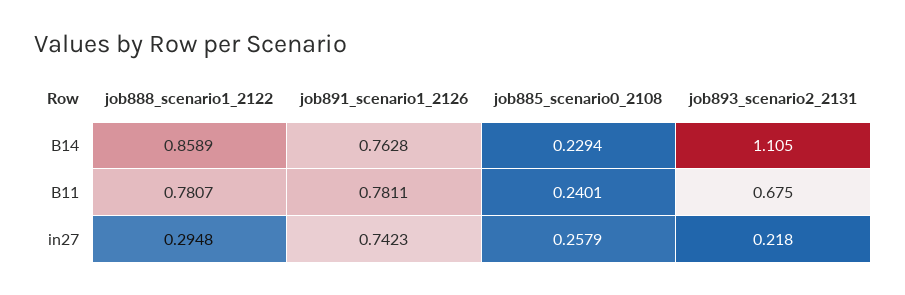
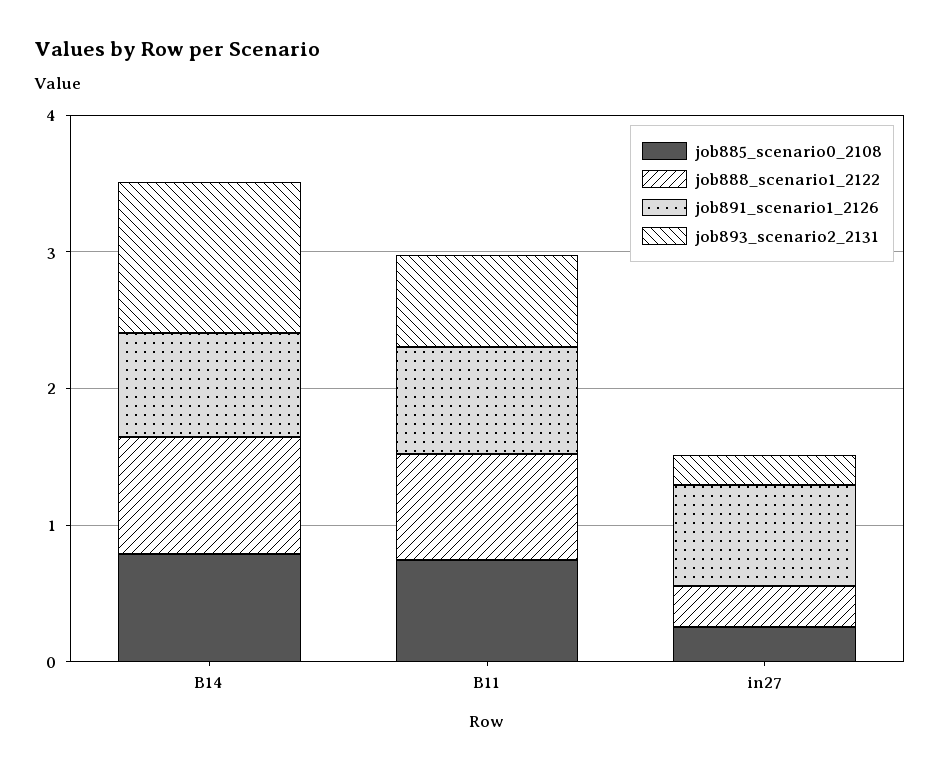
  {
    "job888_scenario1_2122": {
      "B14": 0.8589,
      "B11": 0.7807,
      "in27": 0.2948
    },
    "job891_scenario1_2126": {
      "B14": 0.7628,
      "B11": 0.7811,
      "in27": 0.7423
    },
    "job885_scenario0_2108": {
-     "B14": 0.2294,
+     "B14": 0.8,
-     "B11": 0.2401,
+     "B11": 0.8,
      "in27": 0.2579
    },
    "job893_scenario2_2131": {
      "B14": 1.105,
      "B11": 0.675,
      "in27": 0.218
    }
  }

